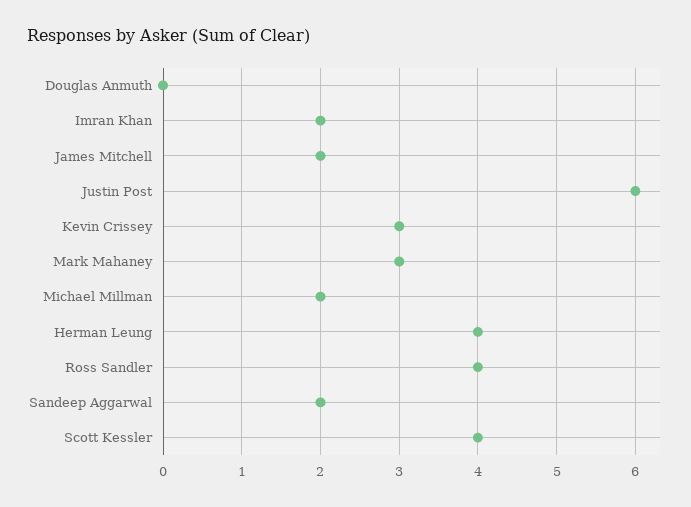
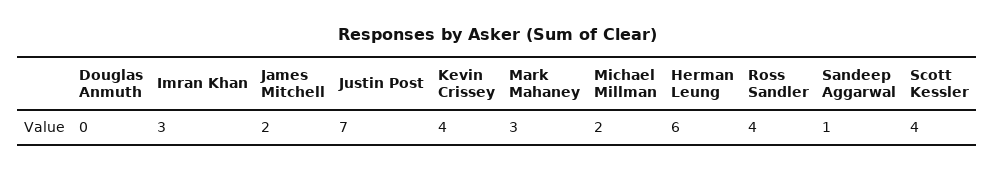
  {
    "Douglas Anmuth": 0,
-   "Imran Khan": 2,
+   "Imran Khan": 3,
    "James Mitchell": 2,
-   "Justin Post": 6,
+   "Justin Post": 7,
-   "Kevin Crissey": 3,
+   "Kevin Crissey": 4,
    "Mark Mahaney": 3,
    "Michael Millman": 2,
-   "Herman Leung": 4,
+   "Herman Leung": 6,
    "Ross Sandler": 4,
-   "Sandeep Aggarwal": 2,
+   "Sandeep Aggarwal": 1,
    "Scott Kessler": 4
  }

